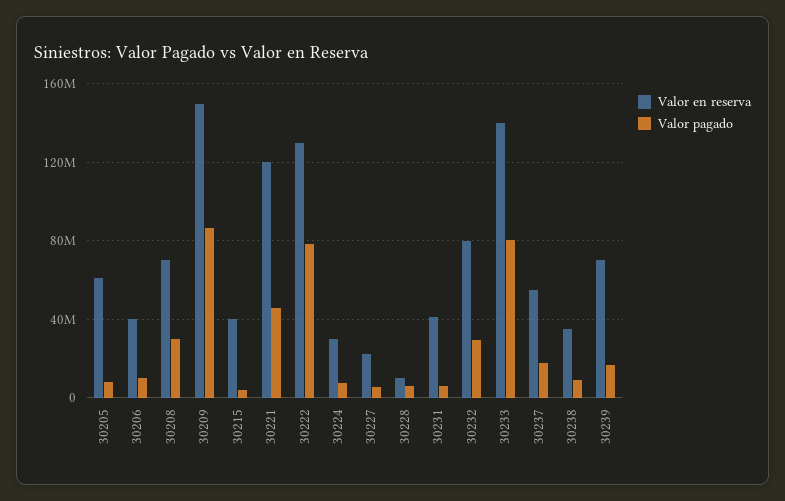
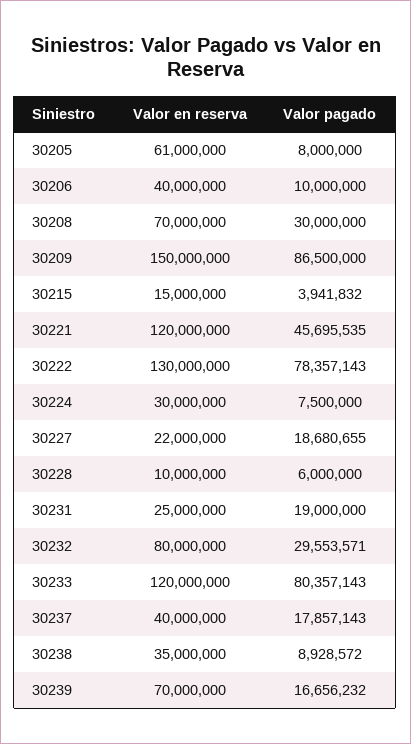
  {
    "Valor en reserva": {
      "30205": 61000000,
      "30206": 40000000,
      "30208": 70000000,
      "30209": 150000000,
-     "30215": 40000000,
+     "30215": 15000000,
      "30221": 120000000,
      "30222": 130000000,
      "30224": 30000000,
      "30227": 22000000,
      "30228": 10000000,
-     "30231": 40000000,
+     "30231": 25000000,
      "30232": 80000000,
-     "30233": 140000000,
+     "30233": 120000000,
-     "30237": 55000000,
+     "30237": 40000000,
      "30238": 35000000,
      "30239": 70000000
    },
    "Valor pagado": {
      "30205": 8000000,
      "30206": 10000000,
      "30208": 30000000,
      "30209": 86500000,
      "30215": 3941832,
      "30221": 45695535,
      "30222": 78357143,
      "30224": 7500000,
-     "30227": 5000000,
+     "30227": 18680655,
      "30228": 6000000,
-     "30231": 5000000,
+     "30231": 19000000,
      "30232": 29553571,
      "30233": 80357143,
      "30237": 17857143,
      "30238": 8928572,
      "30239": 16656232
    }
  }

